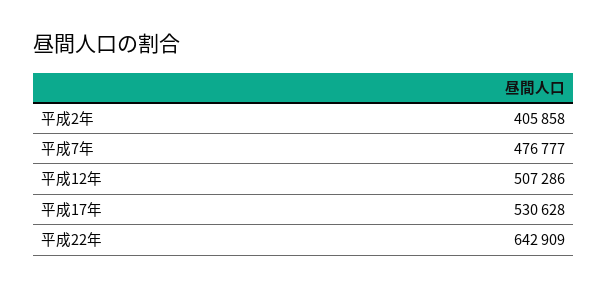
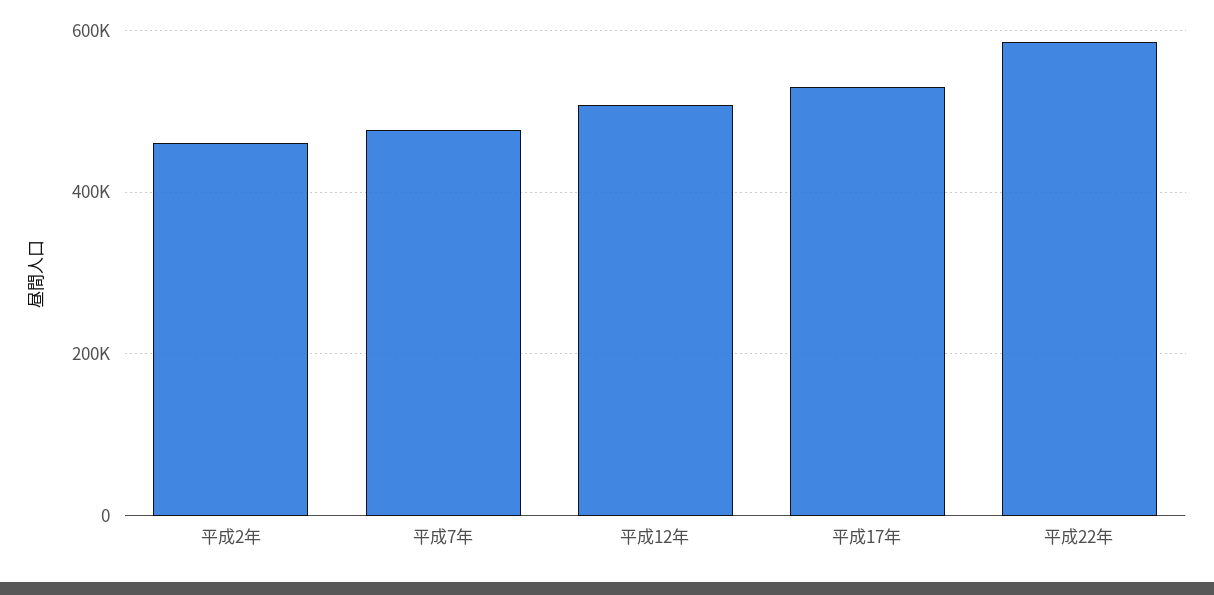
  {
-   "平成2年": 405858,
+   "平成2年": 460000,
    "平成7年": 476777,
    "平成12年": 507286,
    "平成17年": 530628,
-   "平成22年": 642909
+   "平成22年": 580000
  }

